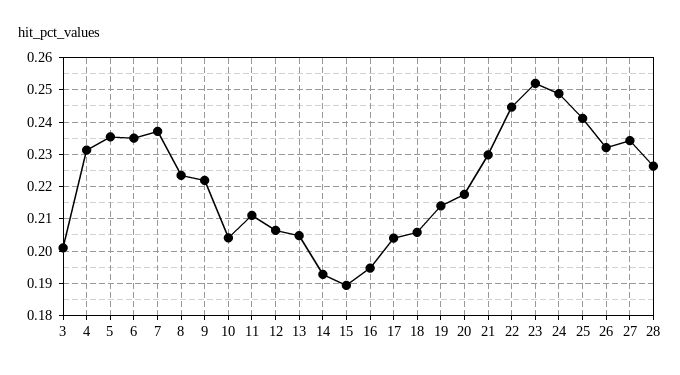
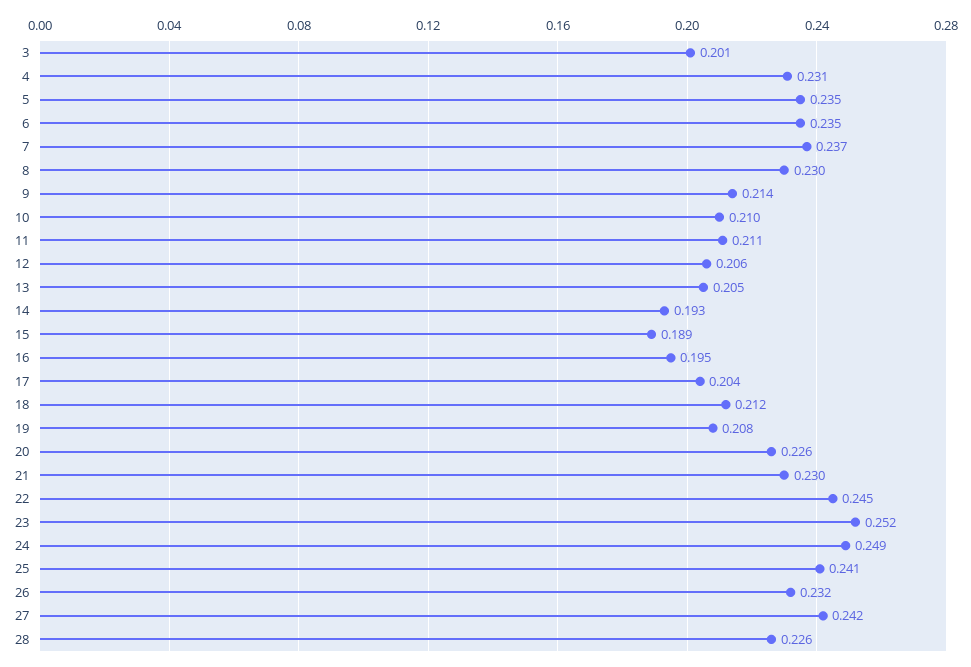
  {
    "3": 0.201,
    "4": 0.231,
    "5": 0.235,
    "6": 0.235,
    "7": 0.237,
-   "8": 0.224,
+   "8": 0.23,
-   "9": 0.222,
+   "9": 0.214,
-   "10": 0.204,
+   "10": 0.21,
    "11": 0.211,
    "12": 0.206,
    "13": 0.205,
    "14": 0.193,
    "15": 0.189,
    "16": 0.195,
    "17": 0.204,
-   "18": 0.206,
+   "18": 0.212,
-   "19": 0.214,
+   "19": 0.208,
-   "20": 0.218,
+   "20": 0.226,
    "21": 0.23,
    "22": 0.245,
    "23": 0.252,
    "24": 0.249,
    "25": 0.241,
    "26": 0.232,
-   "27": 0.234,
+   "27": 0.242,
    "28": 0.226
  }

